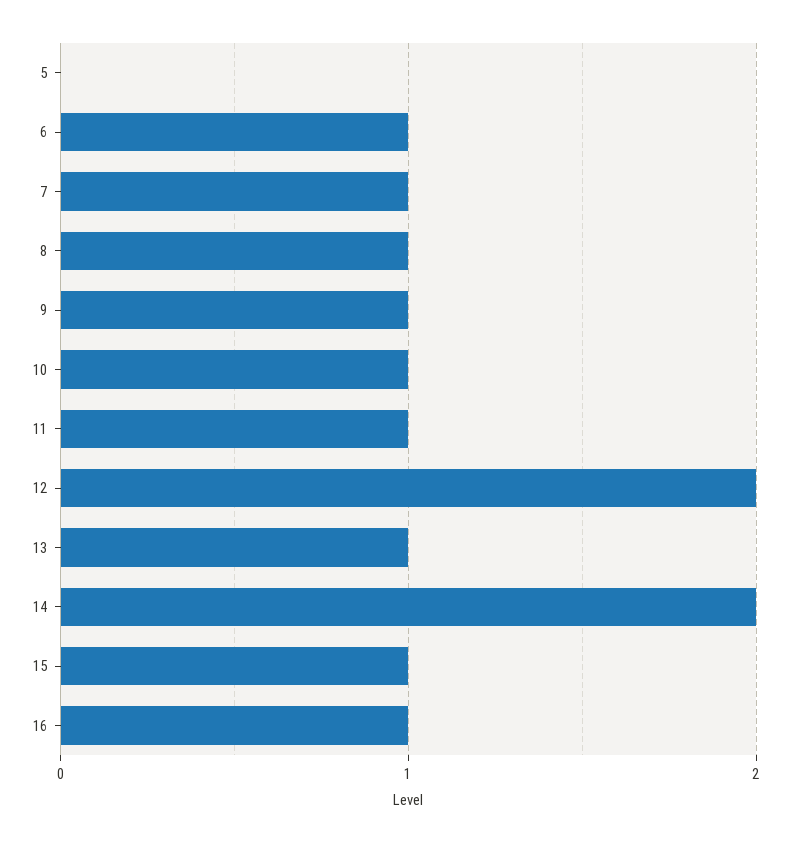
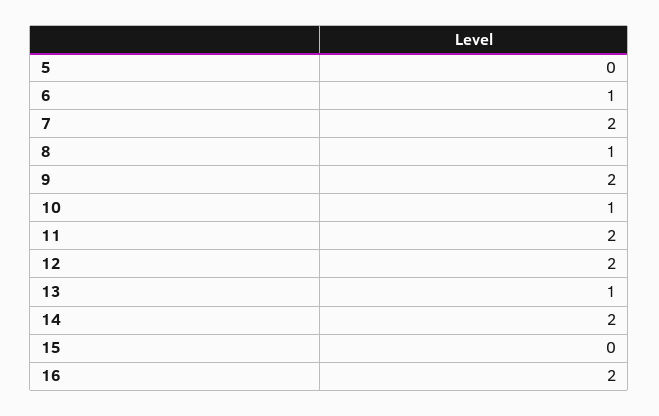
  {
    "5": 0,
    "6": 1,
-   "7": 1,
+   "7": 2,
    "8": 1,
-   "9": 1,
+   "9": 2,
    "10": 1,
-   "11": 1,
+   "11": 2,
    "12": 2,
    "13": 1,
    "14": 2,
-   "15": 1,
+   "15": 0,
-   "16": 1
+   "16": 2
  }

